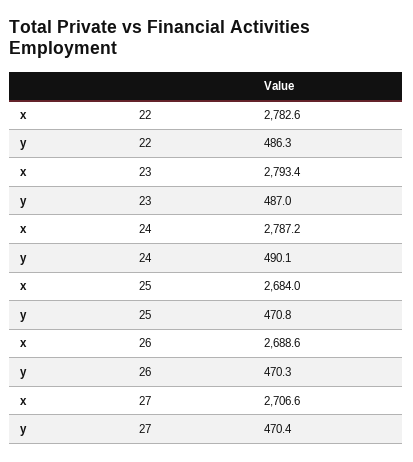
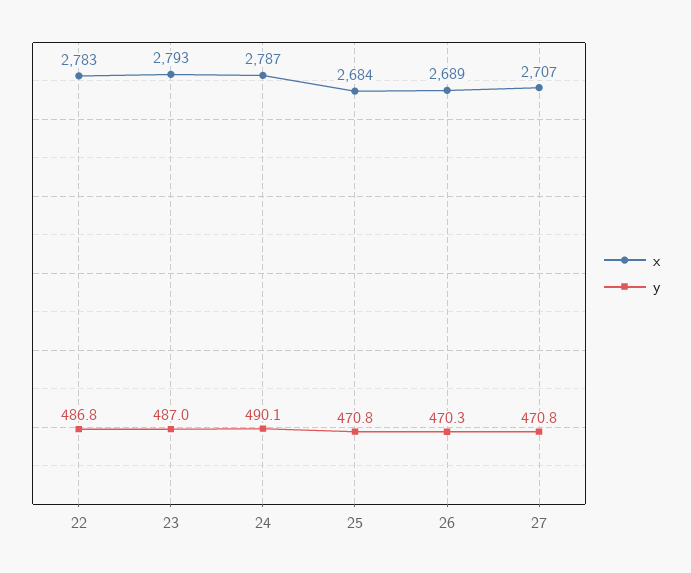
  {
    "x": {
      "22": 2782.6,
      "23": 2793.4,
      "24": 2787.2,
      "25": 2684,
      "26": 2688.6,
      "27": 2706.6
    },
    "y": {
-     "22": 486.3,
+     "22": 486.8,
      "23": 487,
      "24": 490.1,
      "25": 470.8,
      "26": 470.3,
-     "27": 470.4
+     "27": 470.8
    }
  }

